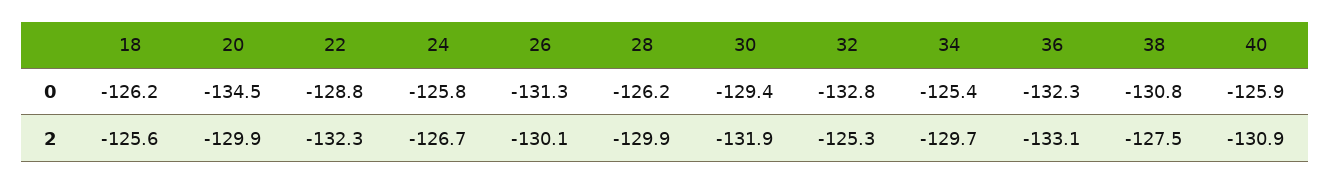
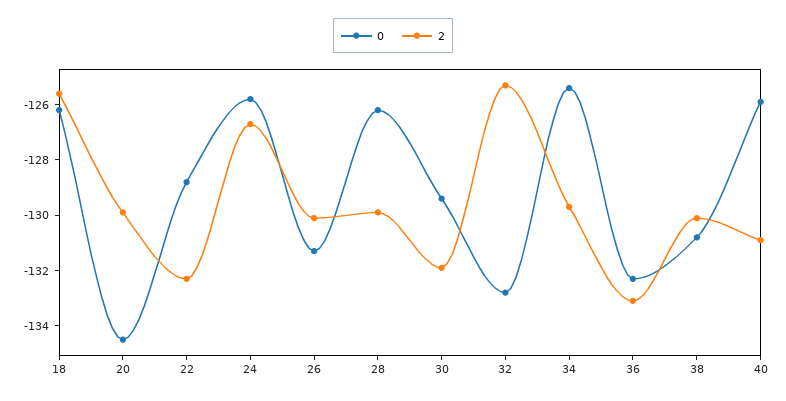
  {
    "0": {
      "18": -126.2,
      "20": -134.5,
      "22": -128.8,
      "24": -125.8,
      "26": -131.3,
      "28": -126.2,
      "30": -129.4,
      "32": -132.8,
      "34": -125.4,
      "36": -132.3,
      "38": -130.8,
      "40": -125.9
    },
    "2": {
      "18": -125.6,
      "20": -129.9,
      "22": -132.3,
      "24": -126.7,
      "26": -130.1,
      "28": -129.9,
      "30": -131.9,
      "32": -125.3,
      "34": -129.7,
      "36": -133.1,
-     "38": -127.5,
+     "38": -130,
      "40": -130.9
    }
  }

